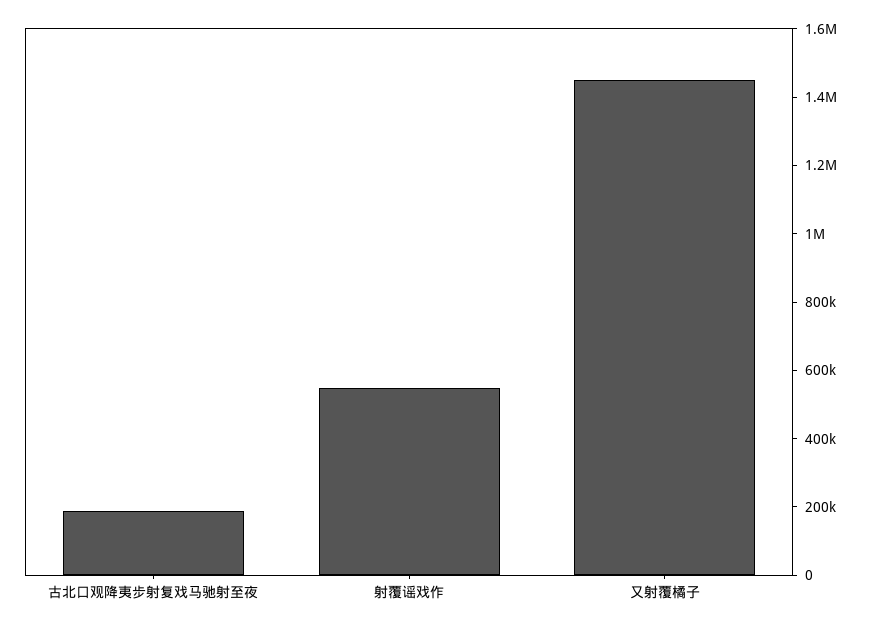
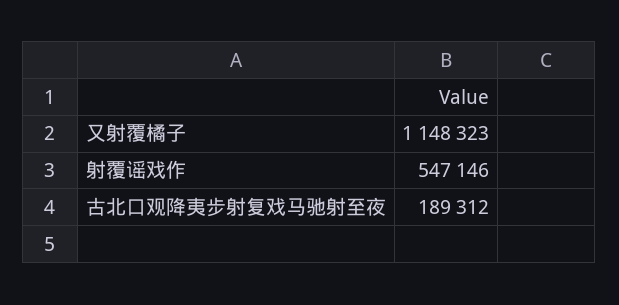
  {
    "古北口观降夷步射复戏马驰射至夜": 189312,
    "射覆谣戏作": 547146,
-   "又射覆橘子": 1450000
+   "又射覆橘子": 1148323
  }

